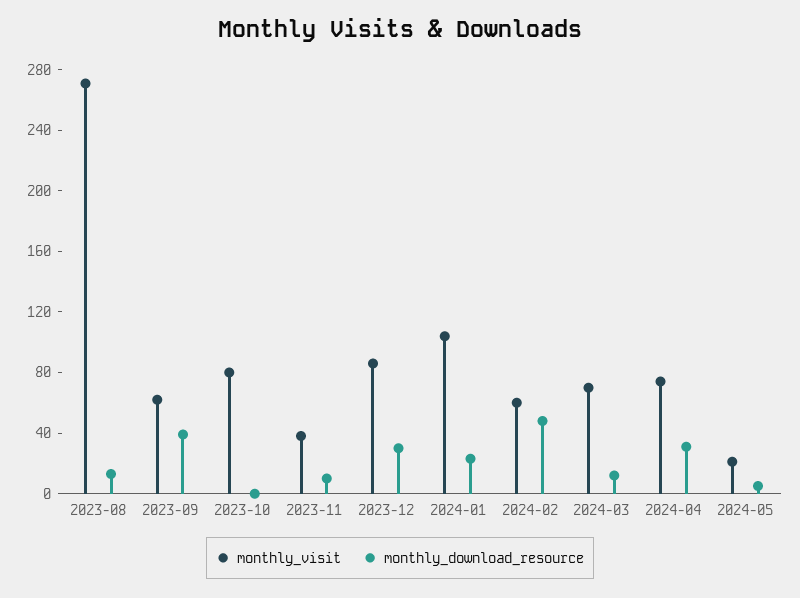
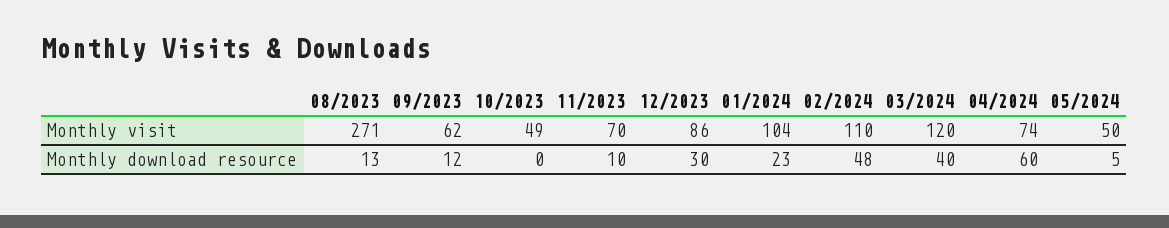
  {
    "monthly_visit": {
      "2023-08": 271,
      "2023-09": 62,
-     "2023-10": 80,
+     "2023-10": 49,
-     "2023-11": 40,
+     "2023-11": 70,
      "2023-12": 86,
      "2024-01": 104,
-     "2024-02": 60,
+     "2024-02": 110,
-     "2024-03": 70,
+     "2024-03": 120,
      "2024-04": 74,
-     "2024-05": 20
+     "2024-05": 50
    },
    "monthly_download_resource": {
      "2023-08": 13,
-     "2023-09": 40,
+     "2023-09": 12,
      "2023-10": 0,
      "2023-11": 10,
      "2023-12": 30,
      "2024-01": 23,
      "2024-02": 48,
-     "2024-03": 10,
+     "2024-03": 40,
-     "2024-04": 30,
+     "2024-04": 60,
      "2024-05": 5
    }
  }

